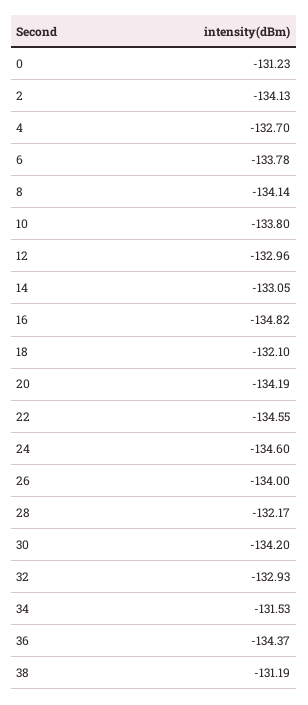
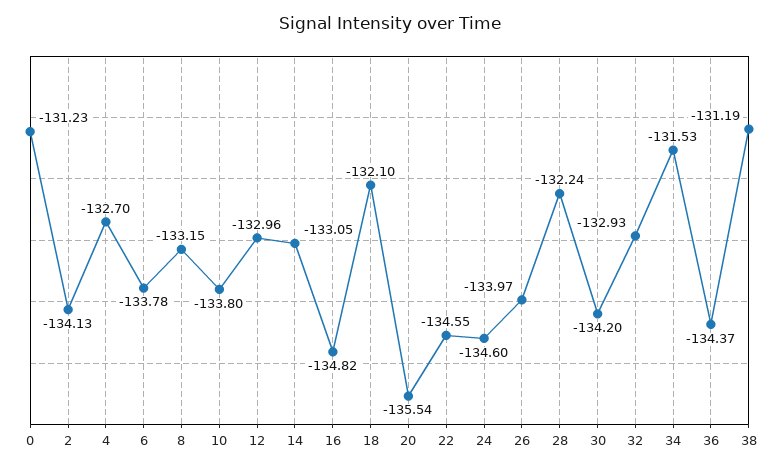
  {
    "0": -131.23,
    "2": -134.13,
    "4": -132.7,
    "6": -133.78,
-   "8": -134.14,
+   "8": -133.15,
    "10": -133.8,
    "12": -132.96,
    "14": -133.05,
    "16": -134.82,
    "18": -132.1,
-   "20": -134.19,
+   "20": -135.54,
    "22": -134.55,
    "24": -134.6,
-   "26": -134,
+   "26": -133.97,
-   "28": -132.17,
+   "28": -132.24,
    "30": -134.2,
    "32": -132.93,
    "34": -131.53,
    "36": -134.37,
    "38": -131.19
  }

